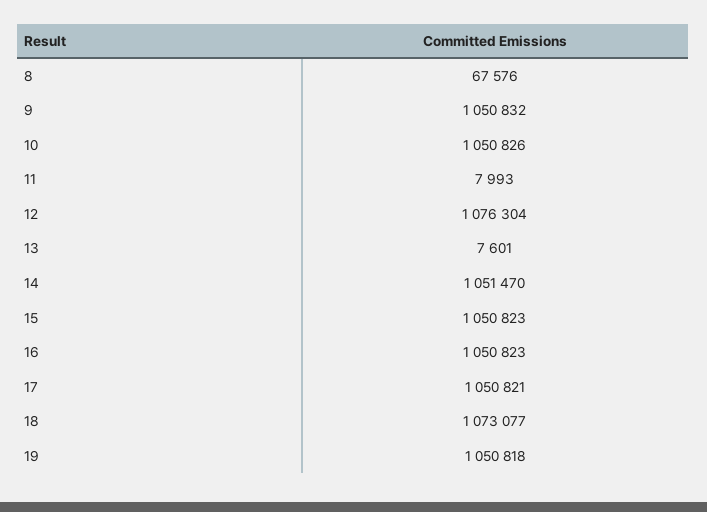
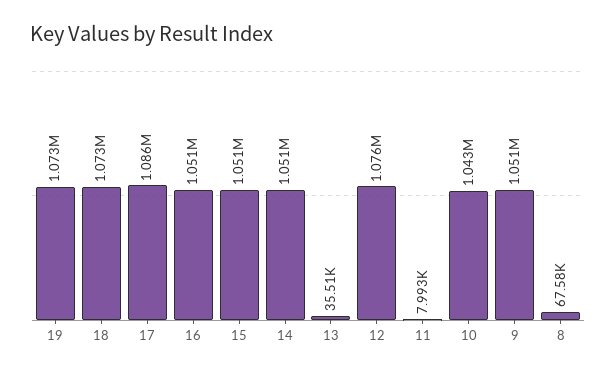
  {
    "8": 67576,
    "9": 1050832,
-   "10": 1050826,
+   "10": 1043000,
    "11": 7993,
    "12": 1076304,
-   "13": 7601,
+   "13": 35510,
    "14": 1051470,
    "15": 1050823,
    "16": 1050823,
-   "17": 1050821,
+   "17": 1086000,
    "18": 1073077,
-   "19": 1050818
+   "19": 1073000
  }

